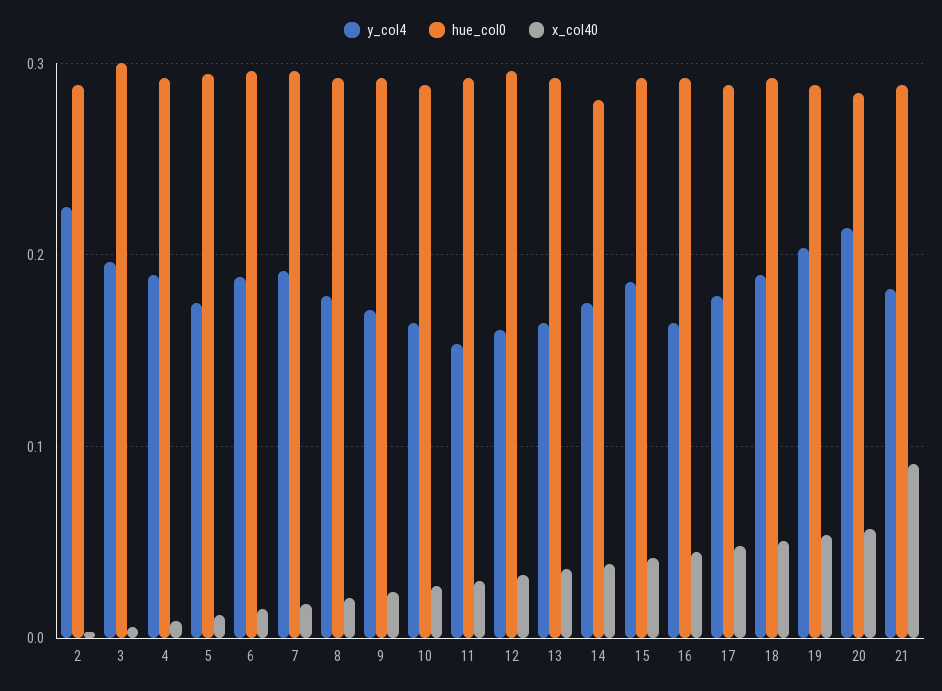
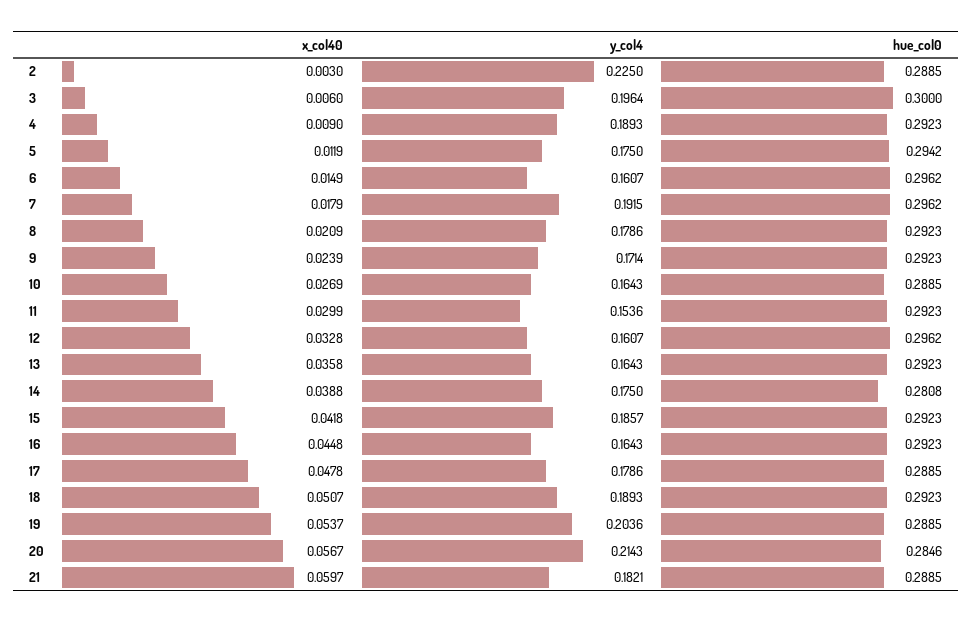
  {
    "y_col4": {
      "2": 0.225,
      "3": 0.1964,
      "4": 0.1893,
      "5": 0.175,
-     "6": 0.19,
+     "6": 0.1607,
      "7": 0.1915,
      "8": 0.1786,
      "9": 0.1714,
      "10": 0.1643,
      "11": 0.1536,
      "12": 0.1607,
      "13": 0.1643,
      "14": 0.175,
      "15": 0.1857,
      "16": 0.1643,
      "17": 0.1786,
      "18": 0.1893,
      "19": 0.2036,
      "20": 0.2143,
      "21": 0.1821
    },
    "hue_col0": {
      "2": 0.2885,
      "3": 0.3,
      "4": 0.2923,
      "5": 0.2942,
      "6": 0.2962,
      "7": 0.2962,
      "8": 0.2923,
      "9": 0.2923,
      "10": 0.2885,
      "11": 0.2923,
      "12": 0.2962,
      "13": 0.2923,
      "14": 0.2808,
      "15": 0.2923,
      "16": 0.2923,
      "17": 0.2885,
      "18": 0.2923,
      "19": 0.2885,
      "20": 0.2846,
      "21": 0.2885
    },
    "x_col40": {
      "2": 0.003,
      "3": 0.006,
      "4": 0.009,
      "5": 0.0119,
      "6": 0.0149,
      "7": 0.0179,
      "8": 0.0209,
      "9": 0.0239,
      "10": 0.0269,
      "11": 0.0299,
      "12": 0.0328,
      "13": 0.0358,
      "14": 0.0388,
      "15": 0.0418,
      "16": 0.0448,
      "17": 0.0478,
      "18": 0.0507,
      "19": 0.0537,
      "20": 0.0567,
-     "21": 0.09
+     "21": 0.0597
    }
  }

